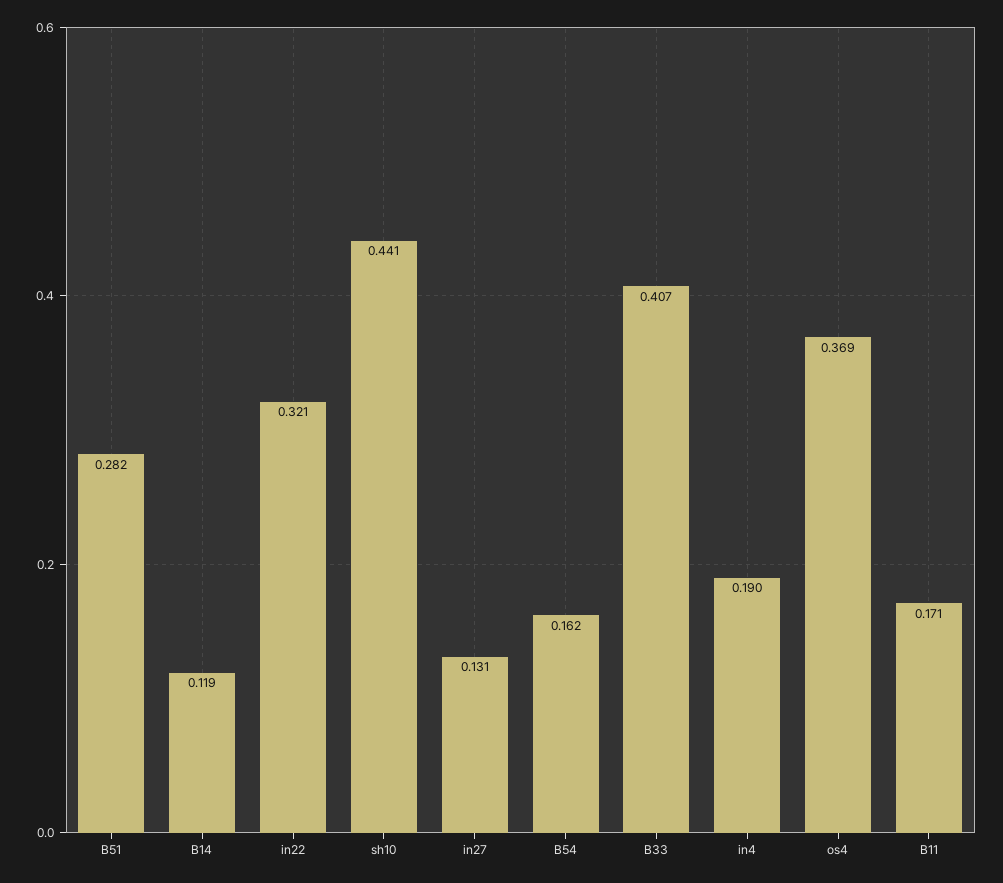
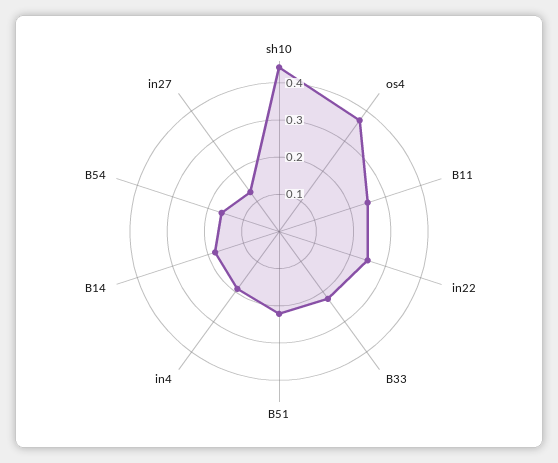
  {
-   "B51": 0.282,
+   "B51": 0.225,
-   "B14": 0.119,
+   "B14": 0.175,
-   "in22": 0.321,
+   "in22": 0.25,
    "sh10": 0.441,
    "in27": 0.131,
    "B54": 0.162,
-   "B33": 0.407,
+   "B33": 0.225,
    "in4": 0.19,
    "os4": 0.369,
-   "B11": 0.171
+   "B11": 0.25
  }

